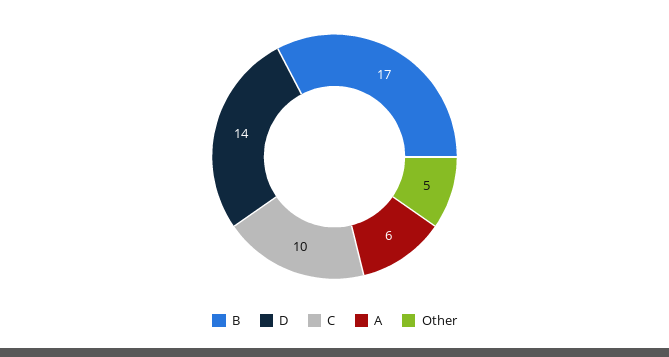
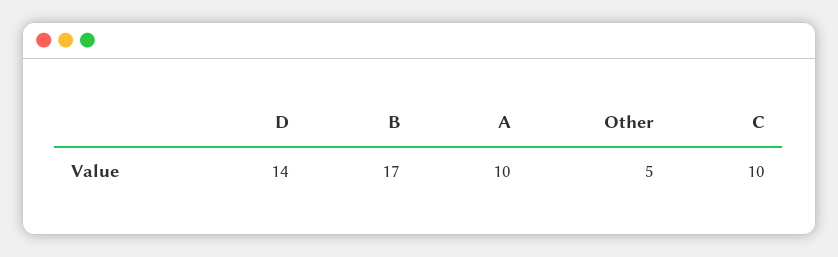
  {
    "B": 17,
    "D": 14,
    "C": 10,
-   "A": 6,
+   "A": 10,
    "Other": 5
  }

